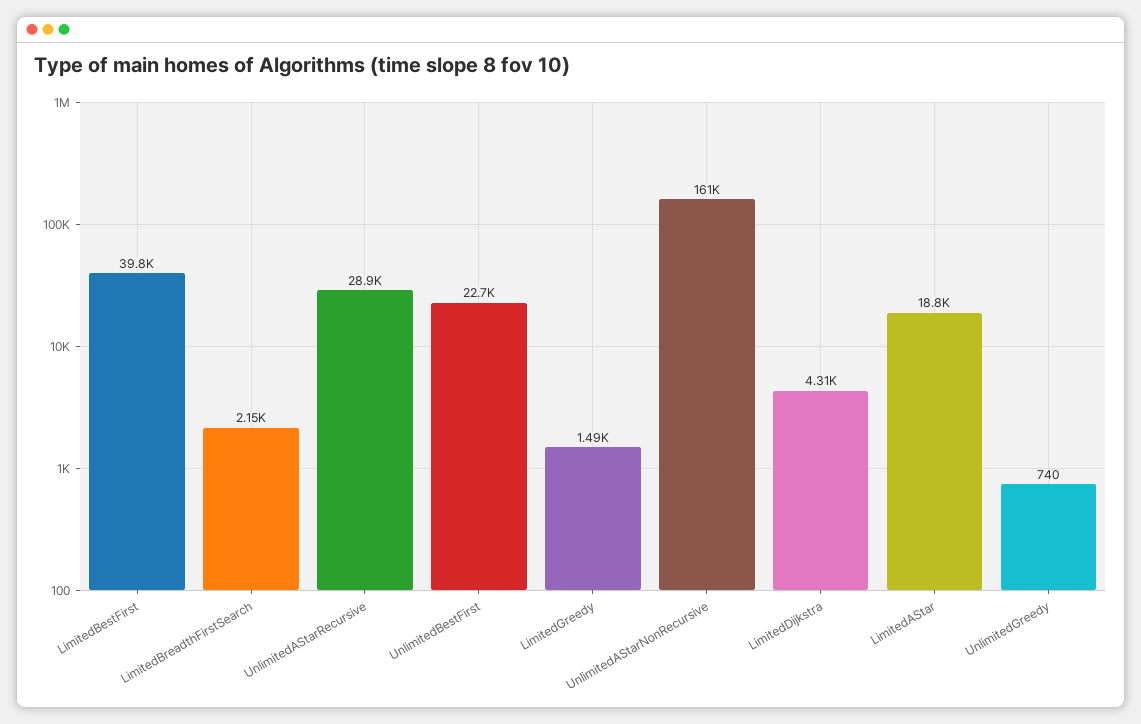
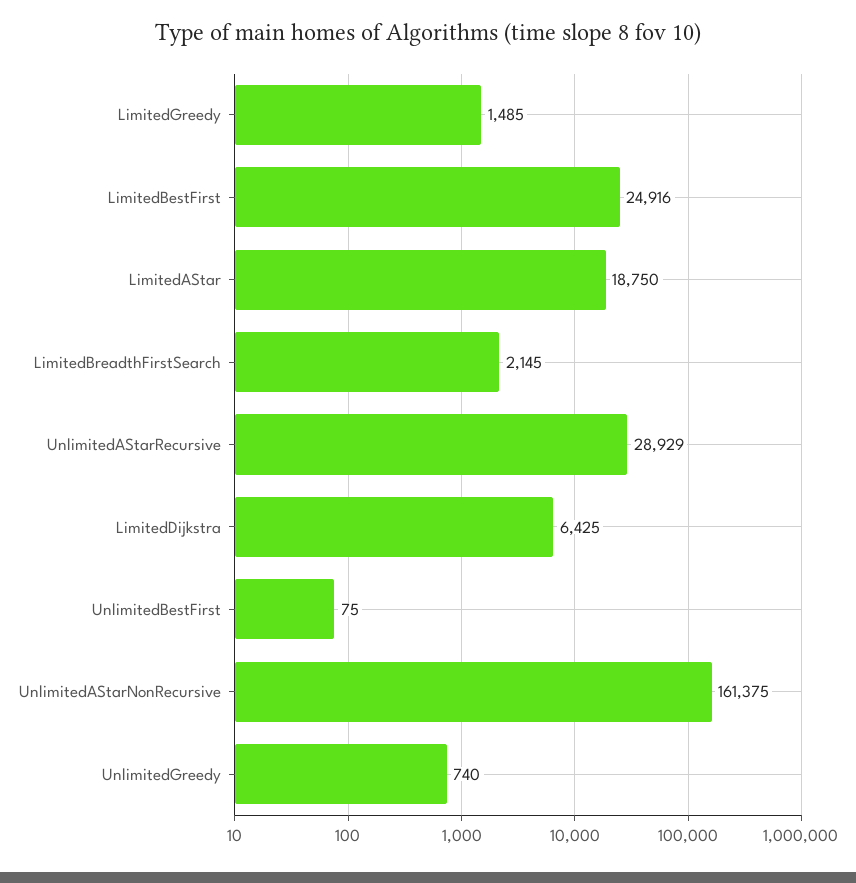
  {
-   "LimitedBestFirst": 39800,
+   "LimitedBestFirst": 24916,
    "LimitedBreadthFirstSearch": 2145,
    "UnlimitedAStarRecursive": 28929,
-   "UnlimitedBestFirst": 22700,
+   "UnlimitedBestFirst": 75,
    "LimitedGreedy": 1485,
    "UnlimitedAStarNonRecursive": 161375,
-   "LimitedDijkstra": 4310,
+   "LimitedDijkstra": 6425,
    "LimitedAStar": 18750,
    "UnlimitedGreedy": 740
  }

